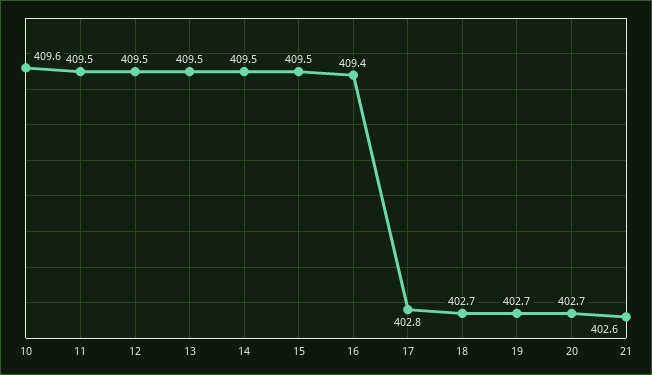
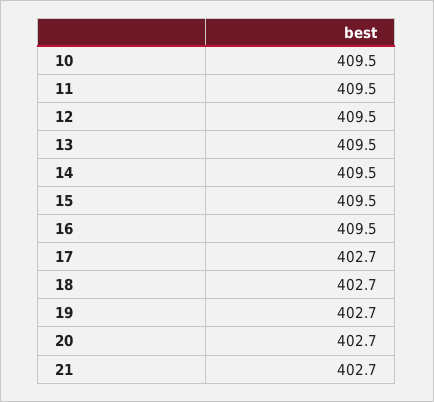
  {
-   "10": 409.6,
+   "10": 409.5,
    "11": 409.5,
    "12": 409.5,
    "13": 409.5,
    "14": 409.5,
    "15": 409.5,
-   "16": 409.4,
+   "16": 409.5,
-   "17": 402.8,
+   "17": 402.7,
    "18": 402.7,
    "19": 402.7,
    "20": 402.7,
-   "21": 402.6
+   "21": 402.7
  }

